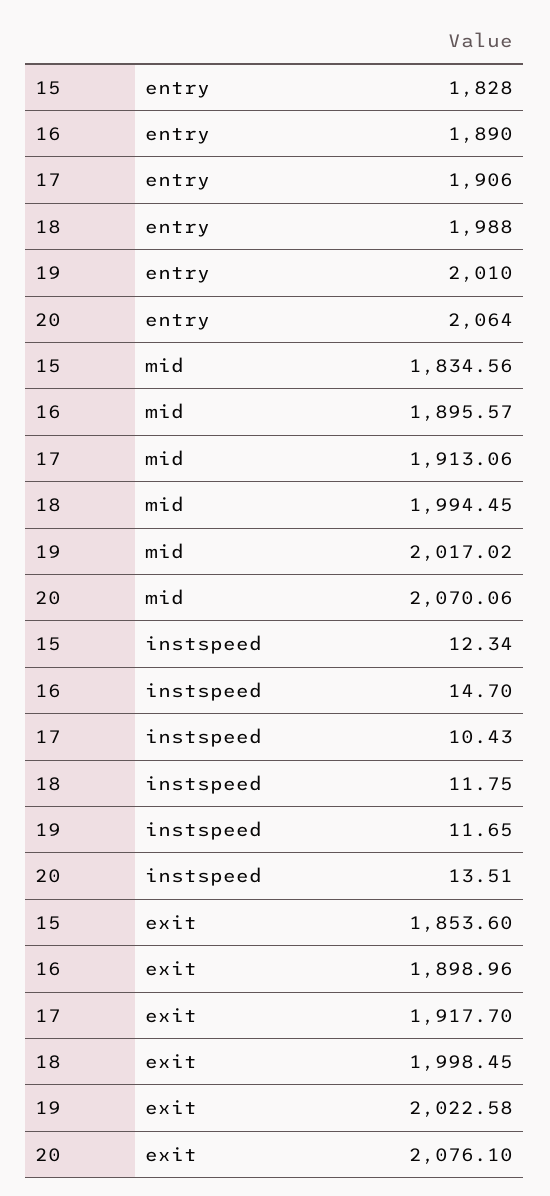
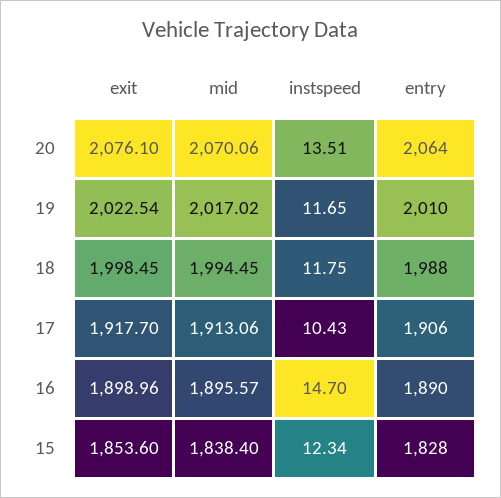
  {
    "15": {
      "entry": 1828,
-     "mid": 1834.56,
+     "mid": 1838.4,
      "instspeed": 12.34,
      "exit": 1853.6
    },
    "16": {
      "entry": 1890,
      "mid": 1895.57,
      "instspeed": 14.7,
      "exit": 1898.96
    },
    "17": {
      "entry": 1906,
      "mid": 1913.06,
      "instspeed": 10.43,
      "exit": 1917.7
    },
    "18": {
      "entry": 1988,
      "mid": 1994.45,
      "instspeed": 11.75,
      "exit": 1998.45
    },
    "19": {
      "entry": 2010,
      "mid": 2017.02,
      "instspeed": 11.65,
-     "exit": 2022.58
+     "exit": 2022.54
    },
    "20": {
      "entry": 2064,
      "mid": 2070.06,
      "instspeed": 13.51,
      "exit": 2076.1
    }
  }

